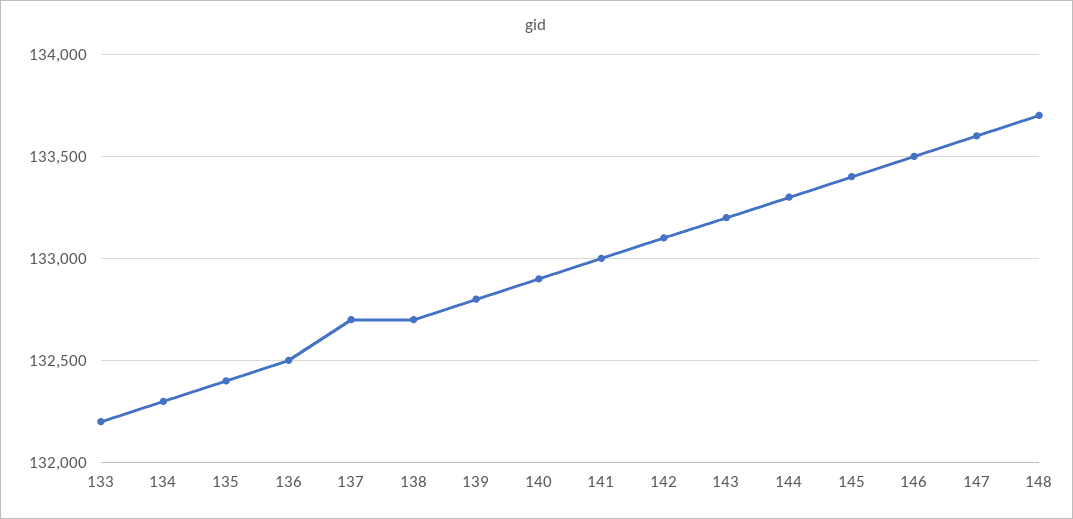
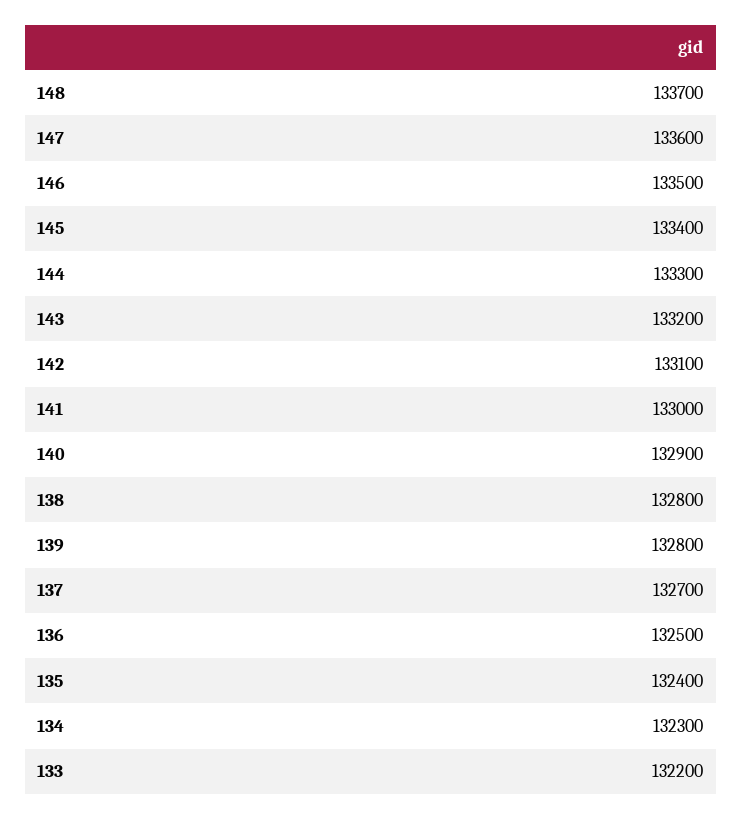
  {
    "133": 132200,
    "134": 132300,
    "135": 132400,
    "136": 132500,
    "137": 132700,
-   "138": 132700,
+   "138": 132800,
    "139": 132800,
    "140": 132900,
    "141": 133000,
    "142": 133100,
    "143": 133200,
    "144": 133300,
    "145": 133400,
    "146": 133500,
    "147": 133600,
    "148": 133700
  }

